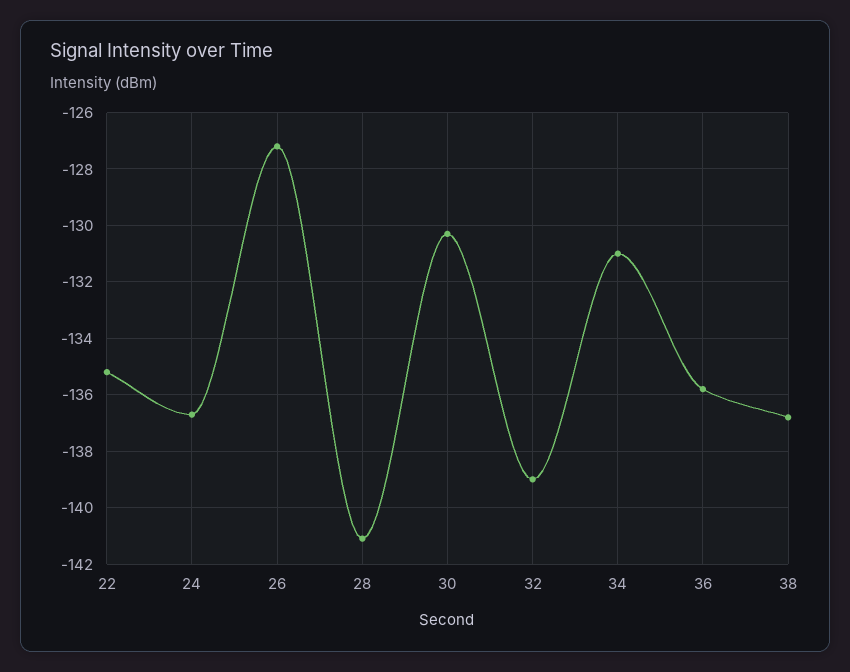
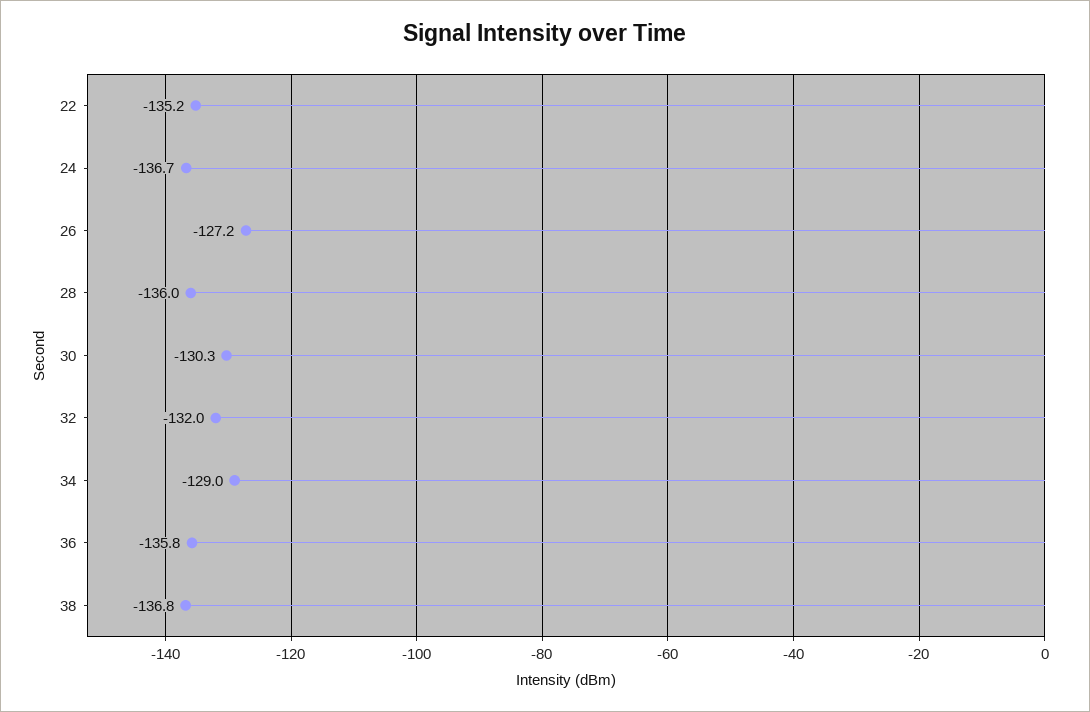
  {
    "22": -135.2,
    "24": -136.7,
    "26": -127.2,
-   "28": -141,
+   "28": -136,
    "30": -130.3,
-   "32": -139,
+   "32": -132,
-   "34": -131,
+   "34": -129,
    "36": -135.8,
    "38": -136.8
  }

